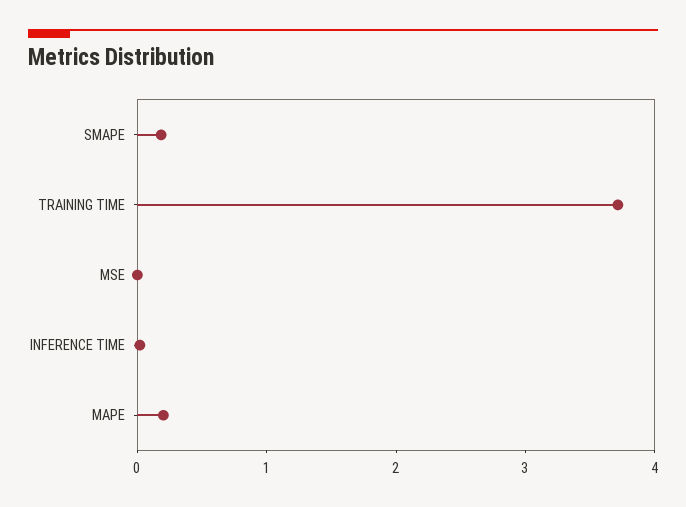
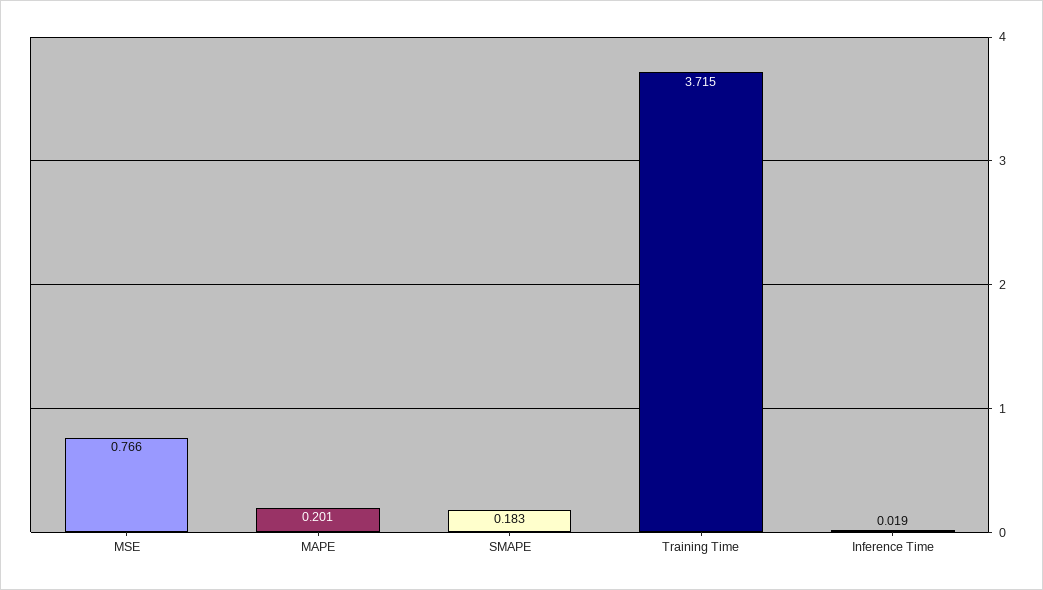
  {
    "SMAPE": 0.183,
    "TRAINING TIME": 3.715,
-   "MSE": 0,
+   "MSE": 0.766,
    "INFERENCE TIME": 0.019,
    "MAPE": 0.201
  }

